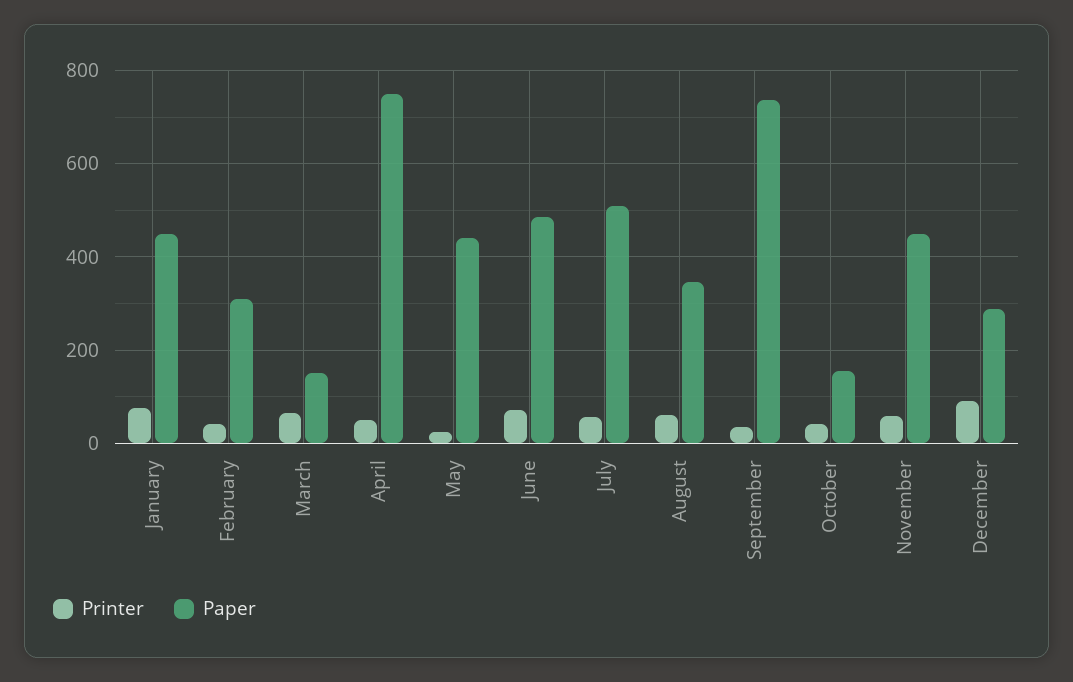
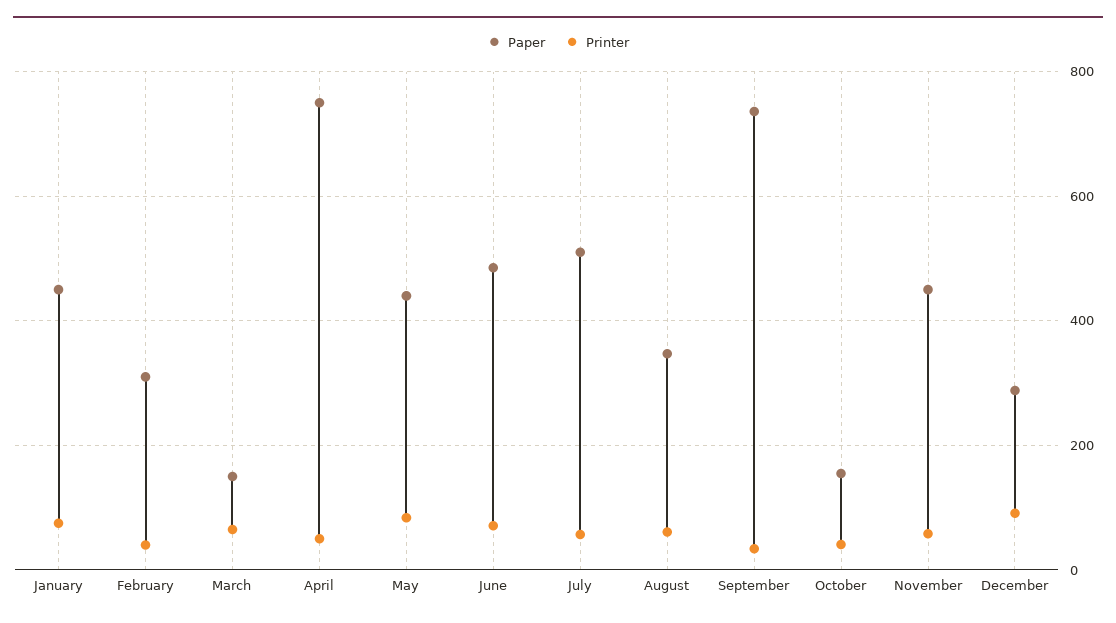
  {
    "Printer": {
      "January": 80,
      "February": 40,
      "March": 60,
      "April": 60,
-     "May": 20,
+     "May": 80,
      "June": 80,
      "July": 60,
      "August": 60,
      "September": 40,
      "October": 40,
      "November": 60,
      "December": 100
    },
    "Paper": {
      "January": 460,
      "February": 320,
      "March": 160,
      "April": 760,
      "May": 440,
      "June": 480,
      "July": 520,
      "August": 340,
      "September": 740,
      "October": 160,
      "November": 460,
      "December": 280
    }
  }

